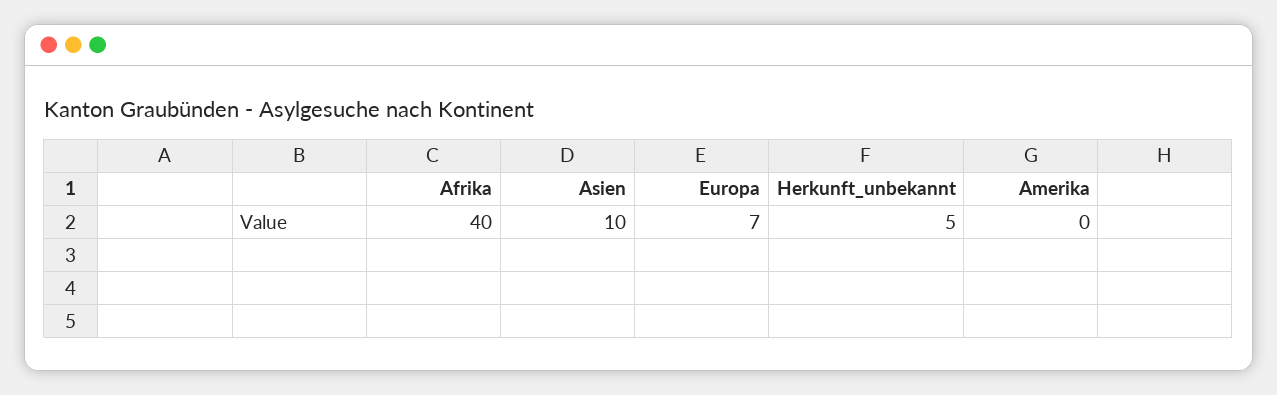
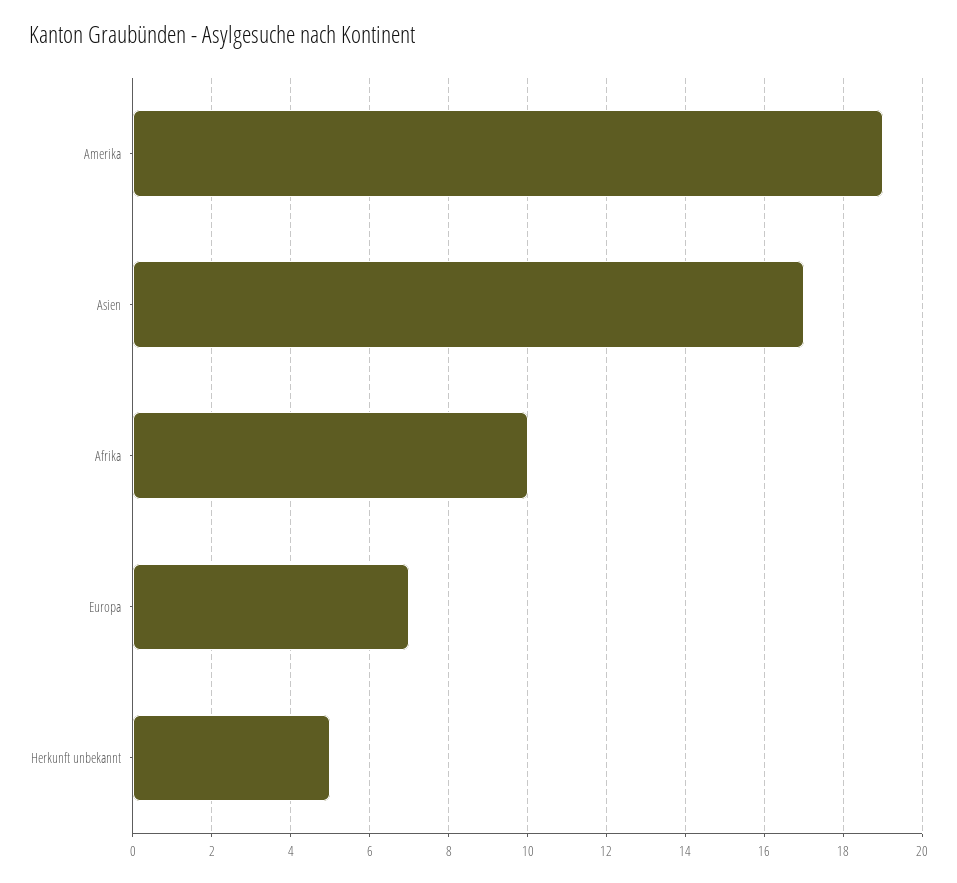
  {
-   "Afrika": 40,
+   "Afrika": 10,
-   "Asien": 10,
+   "Asien": 17,
    "Europa": 7,
    "Herkunft_unbekannt": 5,
-   "Amerika": 0
+   "Amerika": 19
  }

